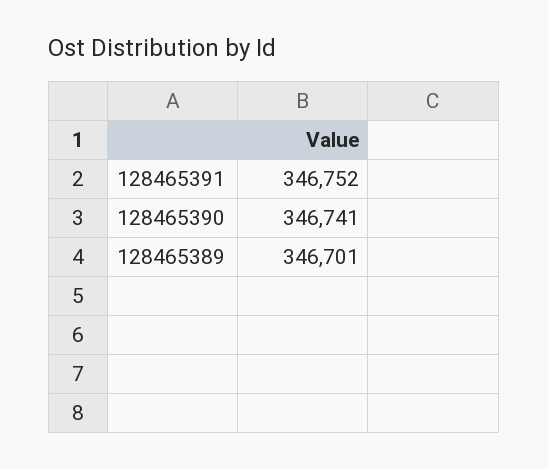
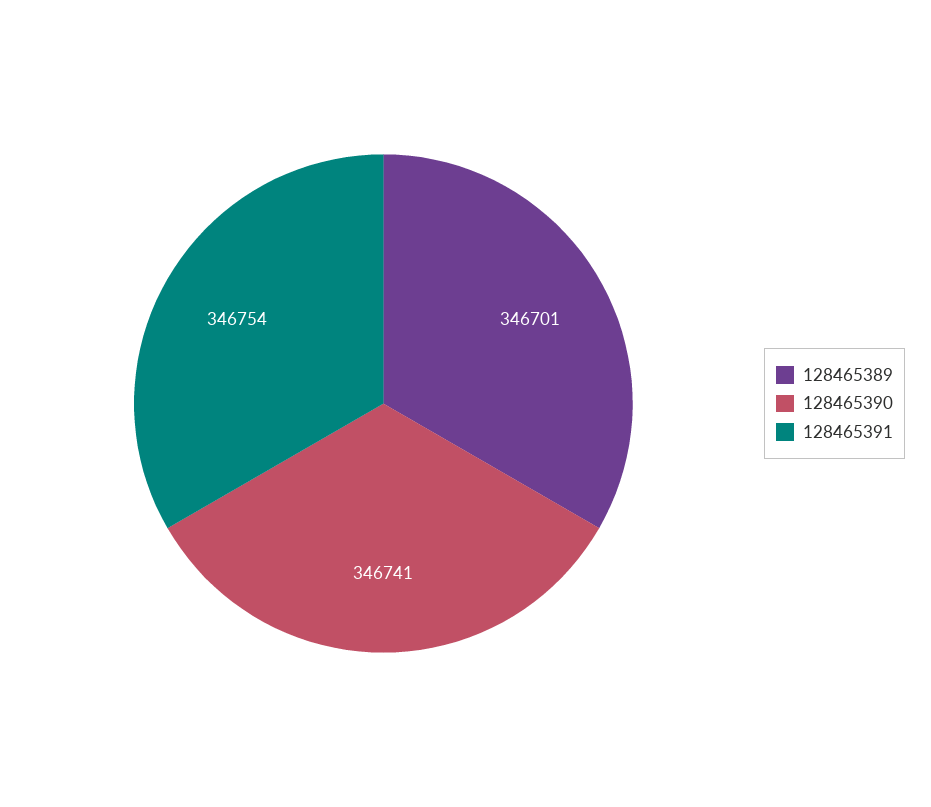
  {
-   "128465391": 346752,
+   "128465391": 346754,
    "128465390": 346741,
    "128465389": 346701
  }

